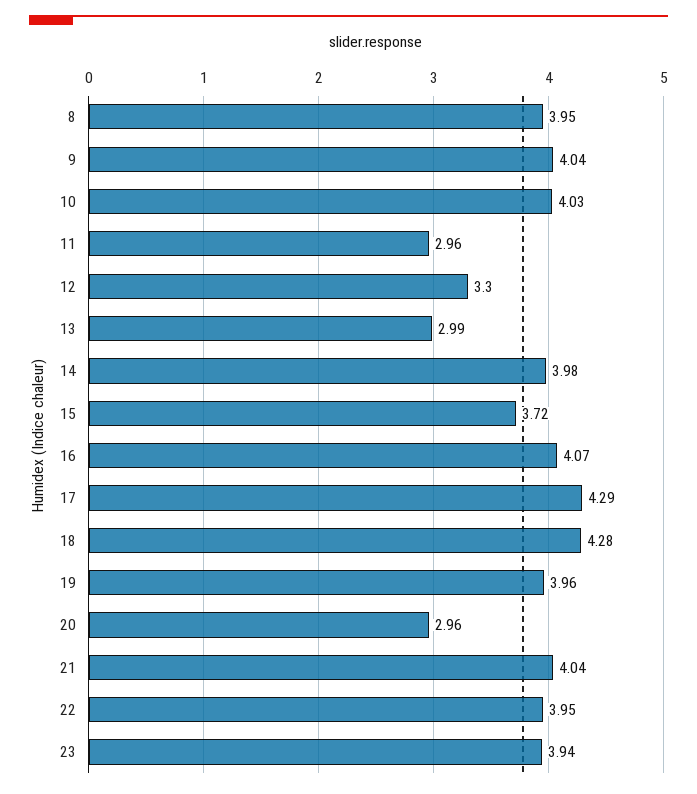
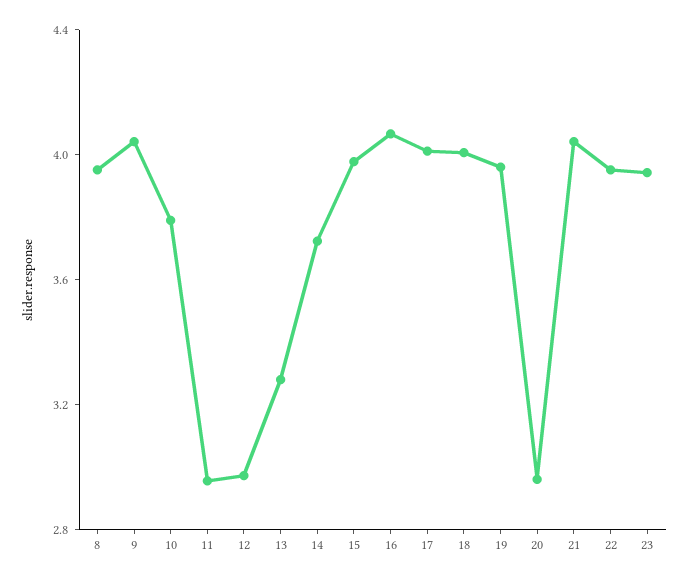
  {
    "8": 3.95,
    "9": 4.04,
-   "10": 4.03,
+   "10": 3.8,
    "11": 2.96,
-   "12": 3.3,
+   "12": 3,
-   "13": 2.99,
+   "13": 3.3,
-   "14": 3.98,
+   "14": 3.7,
-   "15": 3.72,
+   "15": 4,
    "16": 4.07,
-   "17": 4.29,
+   "17": 4,
-   "18": 4.28,
+   "18": 4,
    "19": 3.96,
    "20": 2.96,
    "21": 4.04,
    "22": 3.95,
    "23": 3.94
  }

